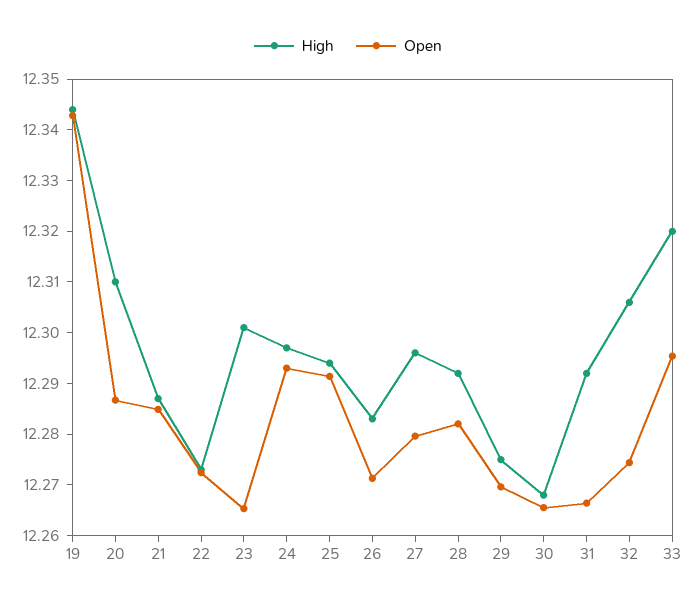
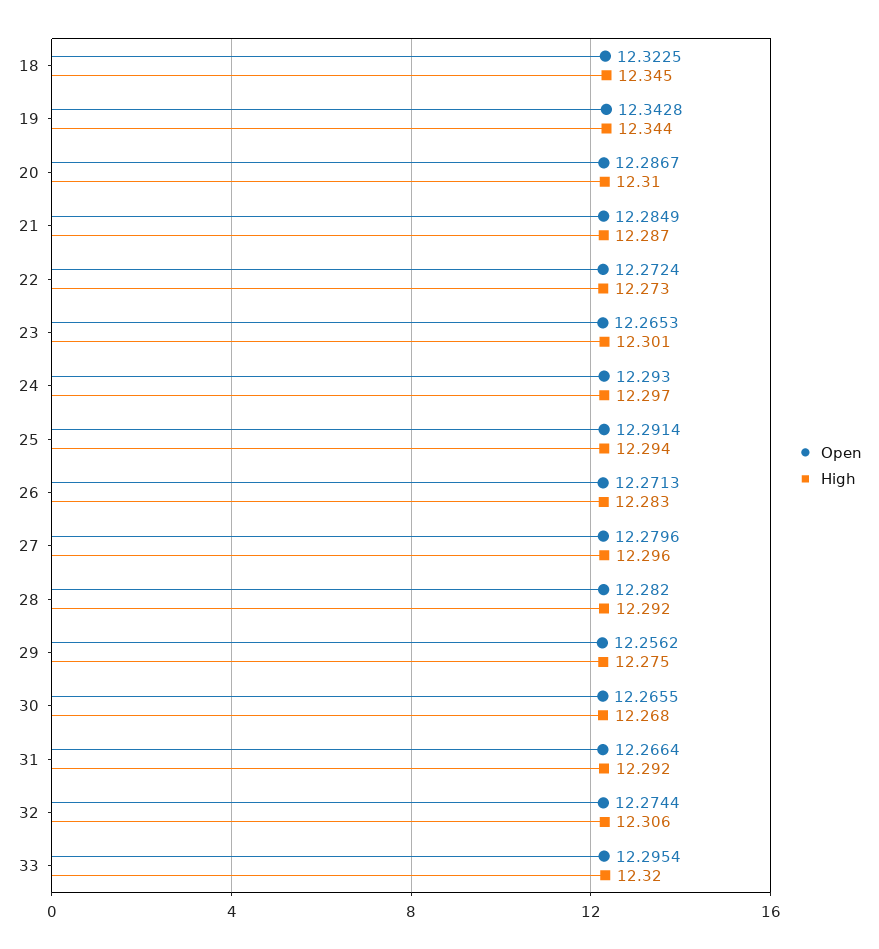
  {
    "High": {
      "19": 12.344,
      "20": 12.31,
      "21": 12.287,
      "22": 12.273,
      "23": 12.301,
      "24": 12.297,
      "25": 12.294,
      "26": 12.283,
      "27": 12.296,
      "28": 12.292,
      "29": 12.275,
      "30": 12.268,
      "31": 12.292,
      "32": 12.306,
-     "33": 12.32
+     "33": 12.32,
+     "18": 12.345
    },
    "Open": {
      "19": 12.3428,
      "20": 12.2867,
      "21": 12.2849,
      "22": 12.2724,
      "23": 12.2653,
      "24": 12.293,
      "25": 12.2914,
      "26": 12.2713,
      "27": 12.2796,
      "28": 12.282,
-     "29": 12.27,
+     "29": 12.2562,
      "30": 12.2655,
      "31": 12.2664,
      "32": 12.2744,
-     "33": 12.2954
+     "33": 12.2954,
+     "18": 12.3225
    }
  }

